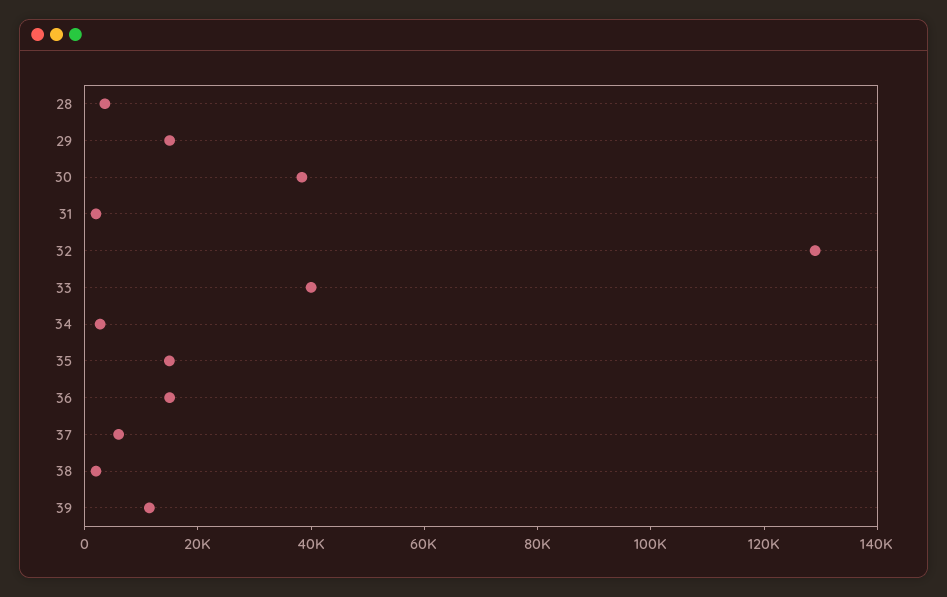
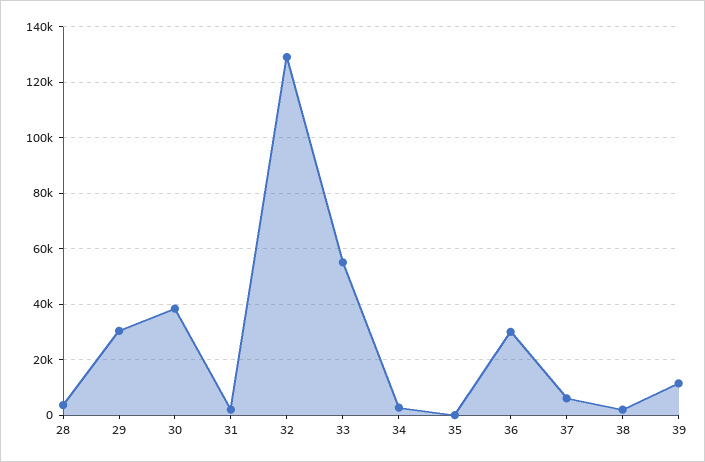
  {
    "28": 2500,
-   "29": 15000,
+   "29": 30000,
    "30": 37500,
    "31": 2500,
    "32": 130000,
-   "33": 40000,
+   "33": 55000,
    "34": 2500,
-   "35": 15000,
+   "35": 0,
-   "36": 15000,
+   "36": 30000,
    "37": 5000,
    "38": 2500,
    "39": 12500
  }

